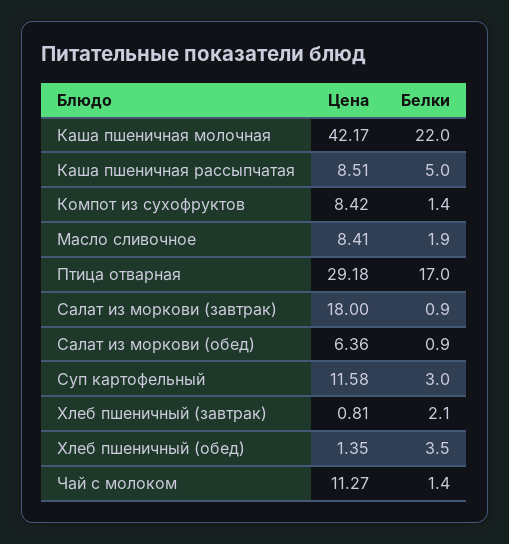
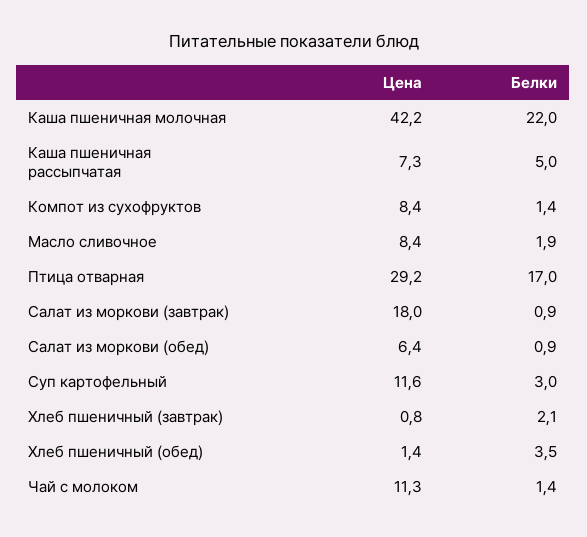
  {
    "Цена": {
      "Каша пшеничная молочная": 42.17,
-     "Каша пшеничная рассыпчатая": 8.51,
+     "Каша пшеничная рассыпчатая": 7.3,
      "Компот из сухофруктов": 8.42,
      "Масло сливочное": 8.41,
      "Птица отварная": 29.18,
      "Салат из моркови (завтрак)": 18,
      "Салат из моркови (обед)": 6.36,
      "Суп картофельный": 11.58,
      "Хлеб пшеничный (завтрак)": 0.81,
      "Хлеб пшеничный (обед)": 1.35,
      "Чай с молоком": 11.27
    },
    "Белки": {
      "Каша пшеничная молочная": 22,
      "Каша пшеничная рассыпчатая": 5,
      "Компот из сухофруктов": 1.4,
      "Масло сливочное": 1.9,
      "Птица отварная": 17,
      "Салат из моркови (завтрак)": 0.9,
      "Салат из моркови (обед)": 0.9,
      "Суп картофельный": 3,
      "Хлеб пшеничный (завтрак)": 2.1,
      "Хлеб пшеничный (обед)": 3.5,
      "Чай с молоком": 1.4
    }
  }

